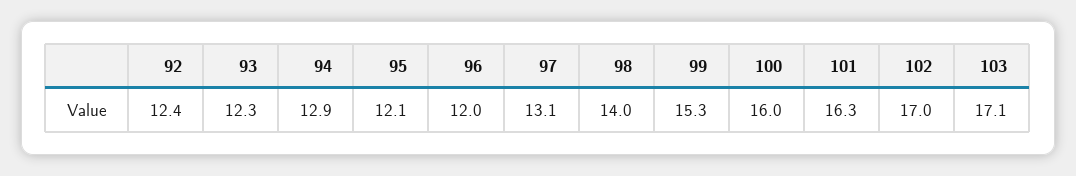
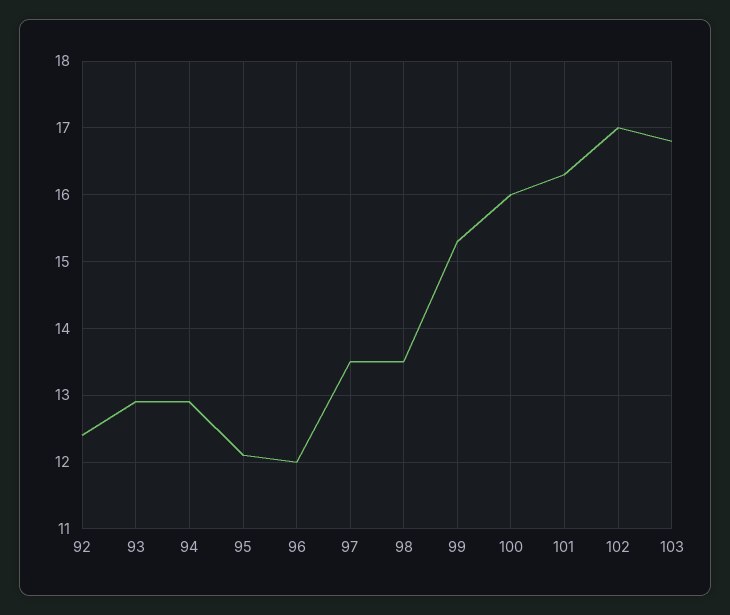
  {
    "92": 12.4,
-   "93": 12.3,
+   "93": 12.9,
    "94": 12.9,
    "95": 12.1,
    "96": 12,
-   "97": 13.1,
+   "97": 13.5,
-   "98": 14,
+   "98": 13.5,
    "99": 15.3,
    "100": 16,
    "101": 16.3,
    "102": 17,
-   "103": 17.1
+   "103": 16.8
  }

